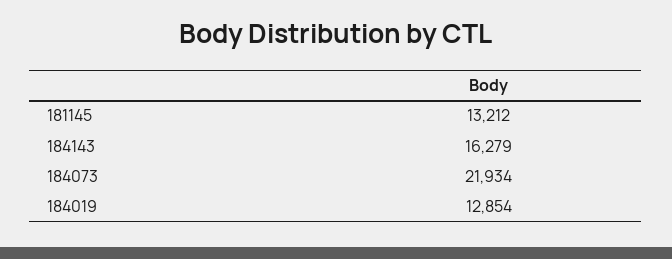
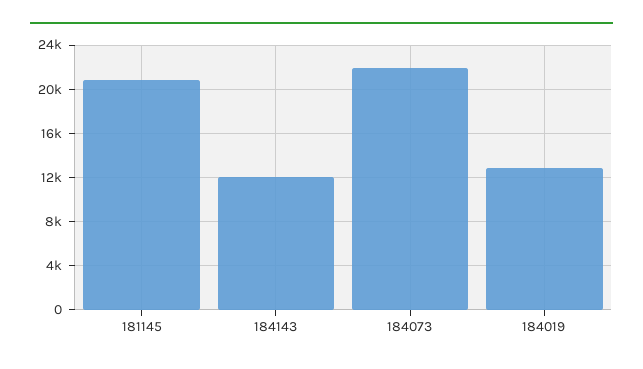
  {
-   "181145": 13212,
+   "181145": 21000,
-   "184143": 16279,
+   "184143": 12000,
    "184073": 21934,
    "184019": 12854
  }

